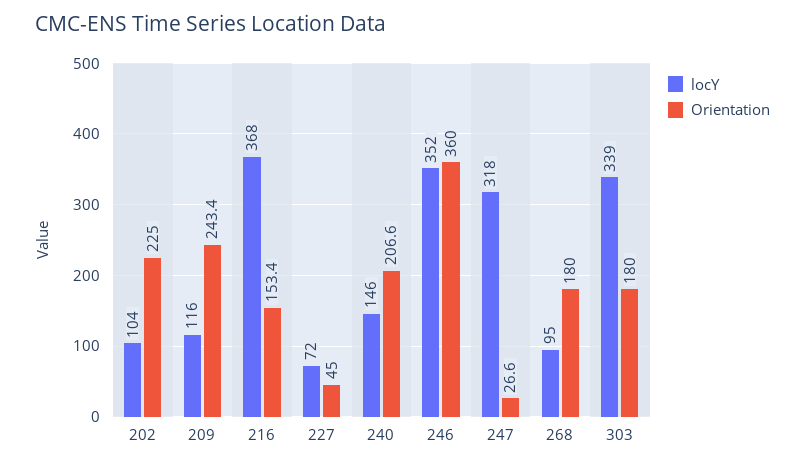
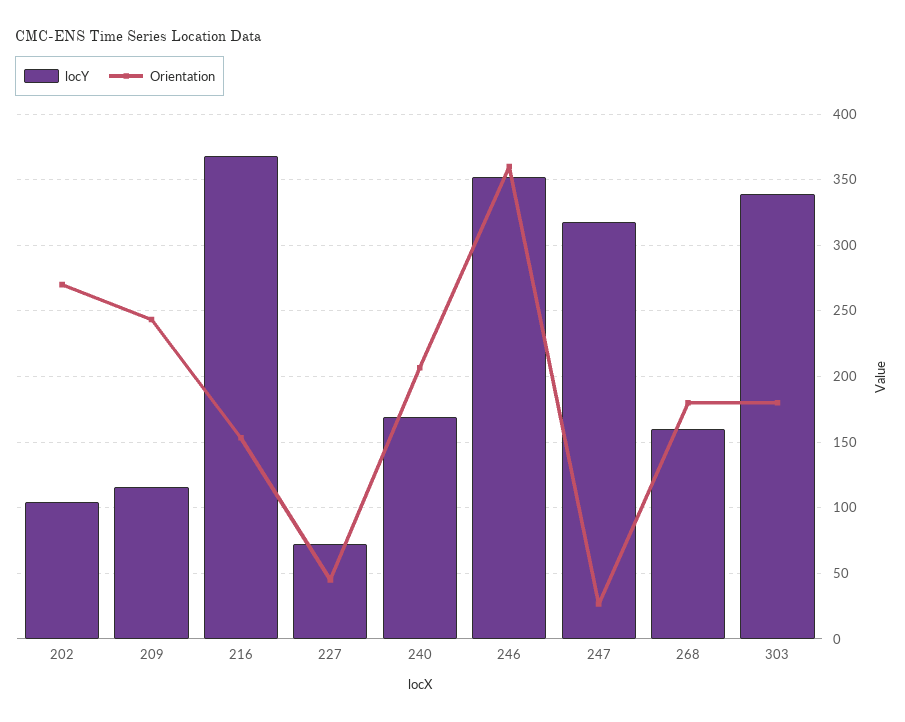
  {
    "locY": {
      "202": 104,
      "209": 116,
      "216": 368,
      "227": 72,
-     "240": 146,
+     "240": 170,
      "246": 352,
      "247": 318,
-     "268": 95,
+     "268": 160,
      "303": 339
    },
    "Orientation": {
-     "202": 225,
+     "202": 270,
      "209": 243.4,
      "216": 153.4,
      "227": 45,
      "240": 206.6,
      "246": 360,
      "247": 26.6,
      "268": 180,
      "303": 180
    }
  }

